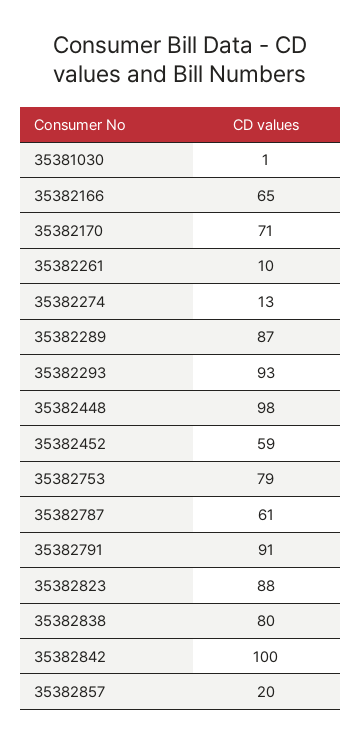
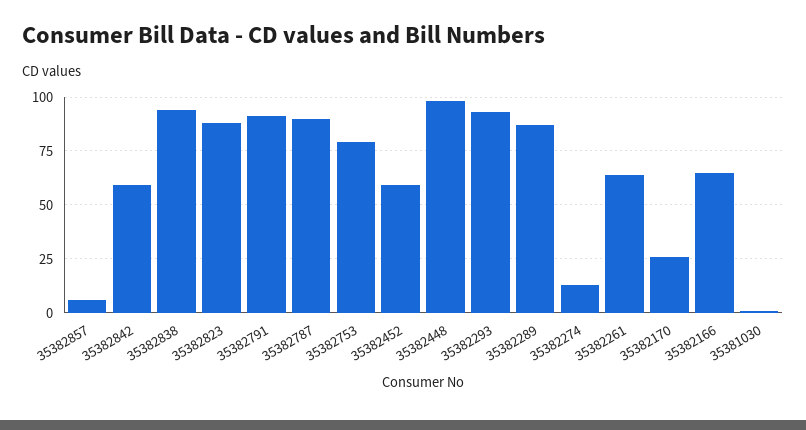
  {
    "35381030": 1,
    "35382166": 65,
-   "35382170": 71,
+   "35382170": 25,
-   "35382261": 10,
+   "35382261": 65,
    "35382274": 13,
    "35382289": 87,
    "35382293": 93,
    "35382448": 98,
    "35382452": 59,
    "35382753": 79,
-   "35382787": 61,
+   "35382787": 90,
    "35382791": 91,
    "35382823": 88,
-   "35382838": 80,
+   "35382838": 95,
-   "35382842": 100,
+   "35382842": 60,
-   "35382857": 20
+   "35382857": 5
  }

